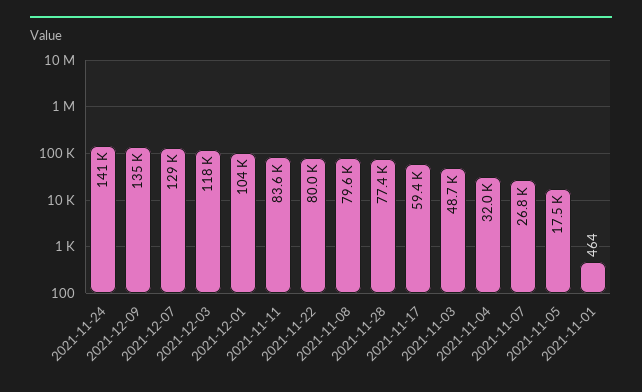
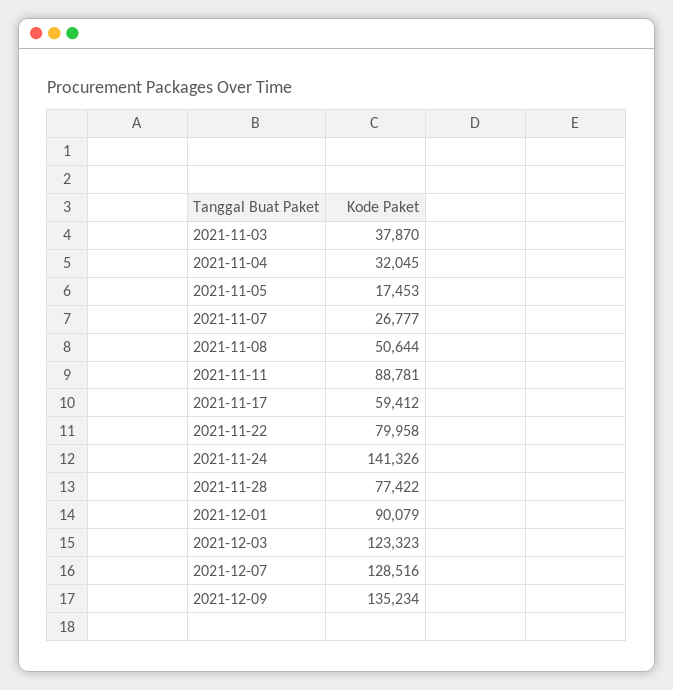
  {
    "2021-11-24": 141326,
    "2021-12-09": 135234,
    "2021-12-07": 128516,
-   "2021-12-03": 118000,
+   "2021-12-03": 123323,
-   "2021-12-01": 104000,
+   "2021-12-01": 90079,
-   "2021-11-11": 83600,
+   "2021-11-11": 88781,
    "2021-11-22": 79958,
-   "2021-11-08": 79600,
+   "2021-11-08": 50644,
    "2021-11-28": 77422,
    "2021-11-17": 59412,
-   "2021-11-03": 48700,
+   "2021-11-03": 37870,
    "2021-11-04": 32045,
    "2021-11-07": 26777,
-   "2021-11-05": 17453,
+   "2021-11-05": 17453
-   "2021-11-01": 464
  }

